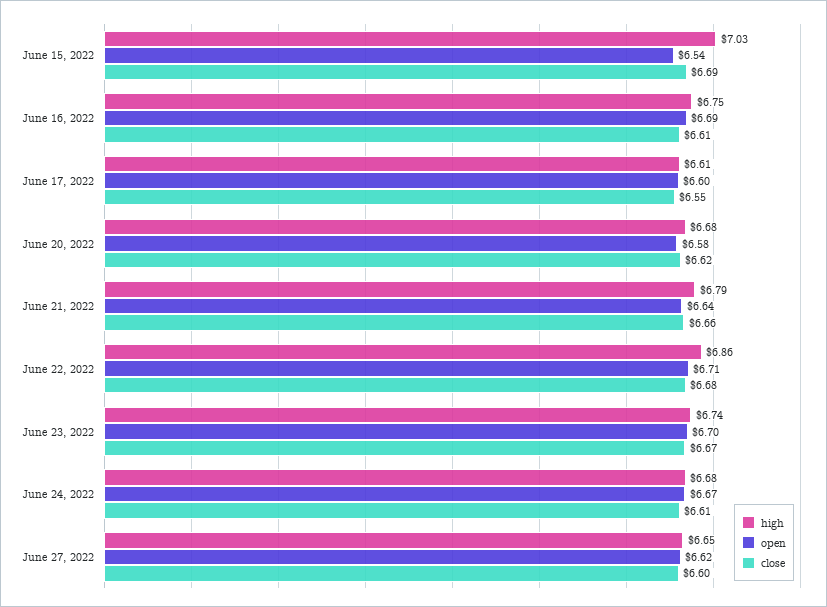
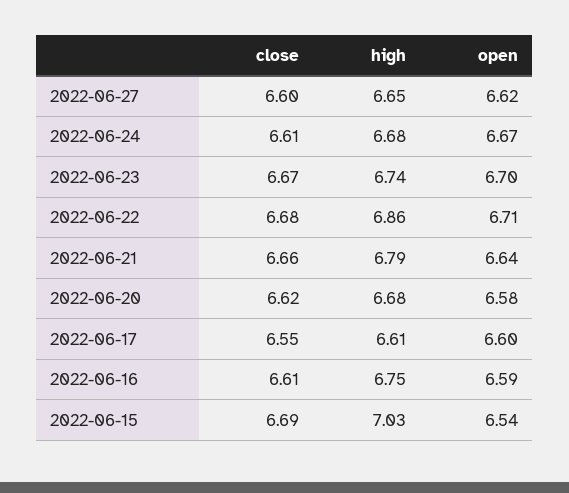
  {
    "high": {
      "June 15, 2022": 7.03,
      "June 16, 2022": 6.75,
      "June 17, 2022": 6.61,
      "June 20, 2022": 6.68,
      "June 21, 2022": 6.79,
      "June 22, 2022": 6.86,
      "June 23, 2022": 6.74,
      "June 24, 2022": 6.68,
      "June 27, 2022": 6.65
    },
    "open": {
      "June 15, 2022": 6.54,
-     "June 16, 2022": 6.69,
+     "June 16, 2022": 6.59,
      "June 17, 2022": 6.6,
      "June 20, 2022": 6.58,
      "June 21, 2022": 6.64,
      "June 22, 2022": 6.71,
      "June 23, 2022": 6.7,
      "June 24, 2022": 6.67,
      "June 27, 2022": 6.62
    },
    "close": {
      "June 15, 2022": 6.69,
      "June 16, 2022": 6.61,
      "June 17, 2022": 6.55,
      "June 20, 2022": 6.62,
      "June 21, 2022": 6.66,
      "June 22, 2022": 6.68,
      "June 23, 2022": 6.67,
      "June 24, 2022": 6.61,
      "June 27, 2022": 6.6
    }
  }

